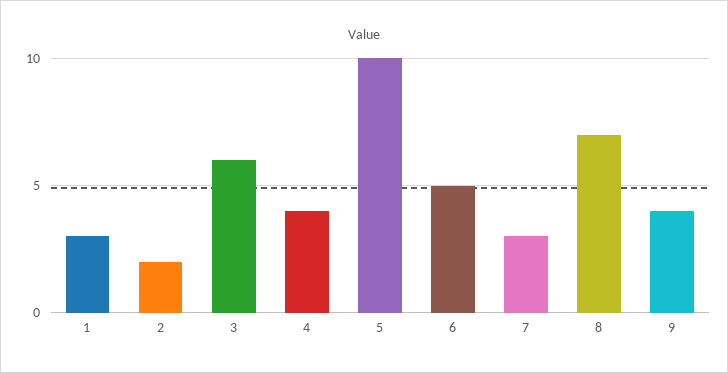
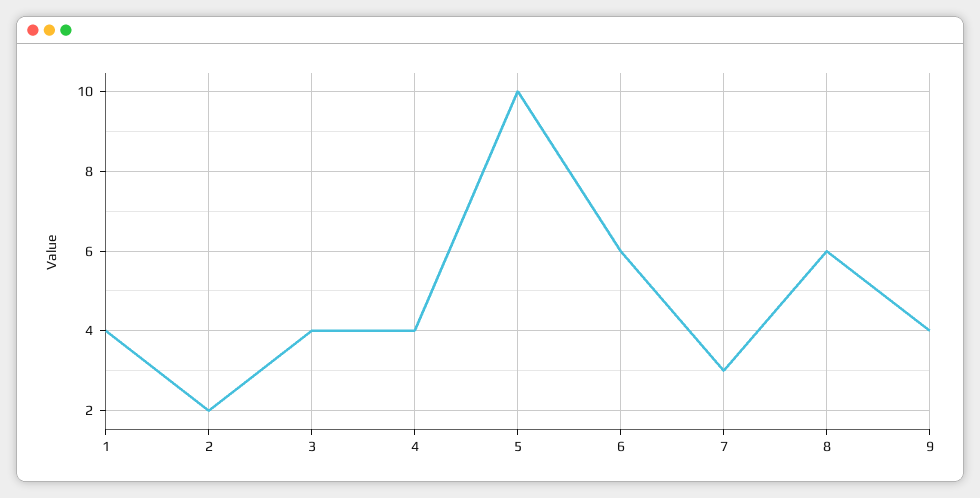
  {
-   "1": 3,
+   "1": 4,
    "2": 2,
-   "3": 6,
+   "3": 4,
    "4": 4,
    "5": 10,
-   "6": 5,
+   "6": 6,
    "7": 3,
-   "8": 7,
+   "8": 6,
    "9": 4
  }

